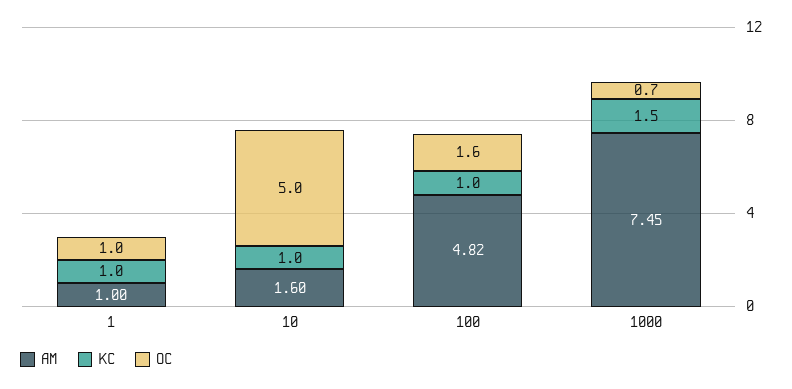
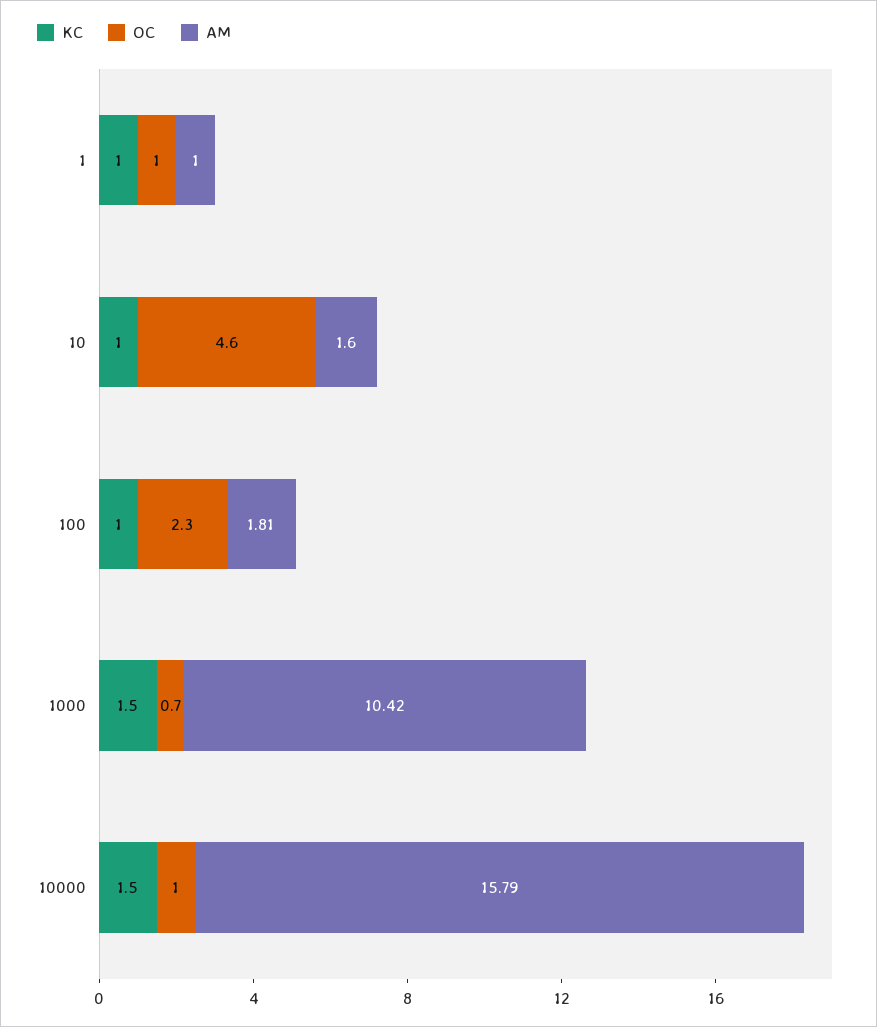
  {
    "AM": {
      "1": 1,
      "10": 1.6,
-     "100": 4.82,
+     "100": 1.81,
-     "1000": 7.45
+     "1000": 10.42,
+     "10000": 15.79
    },
    "KC": {
      "1": 1,
      "10": 1,
      "100": 1,
-     "1000": 1.5
+     "1000": 1.5,
+     "10000": 1.5
    },
    "OC": {
      "1": 1,
-     "10": 5,
+     "10": 4.6,
-     "100": 1.6,
+     "100": 2.3,
-     "1000": 0.7
+     "1000": 0.7,
+     "10000": 1
    }
  }

